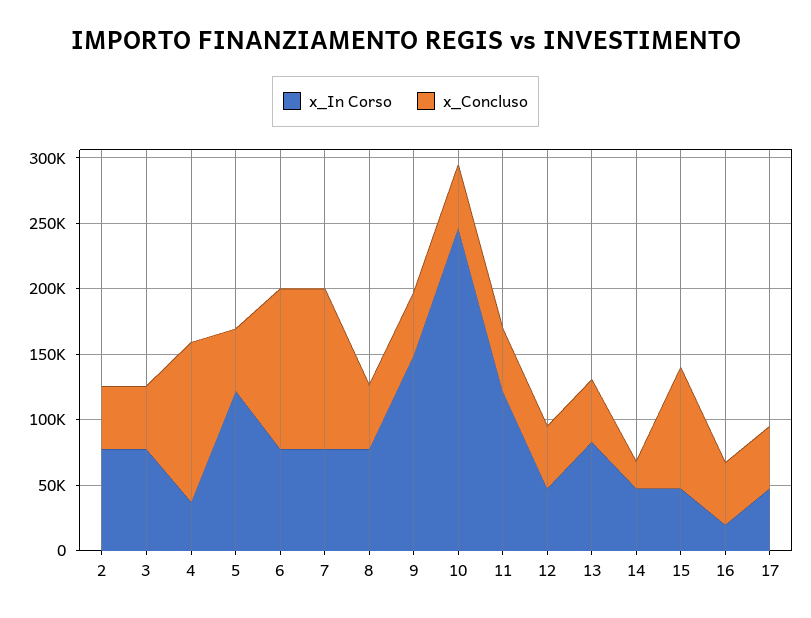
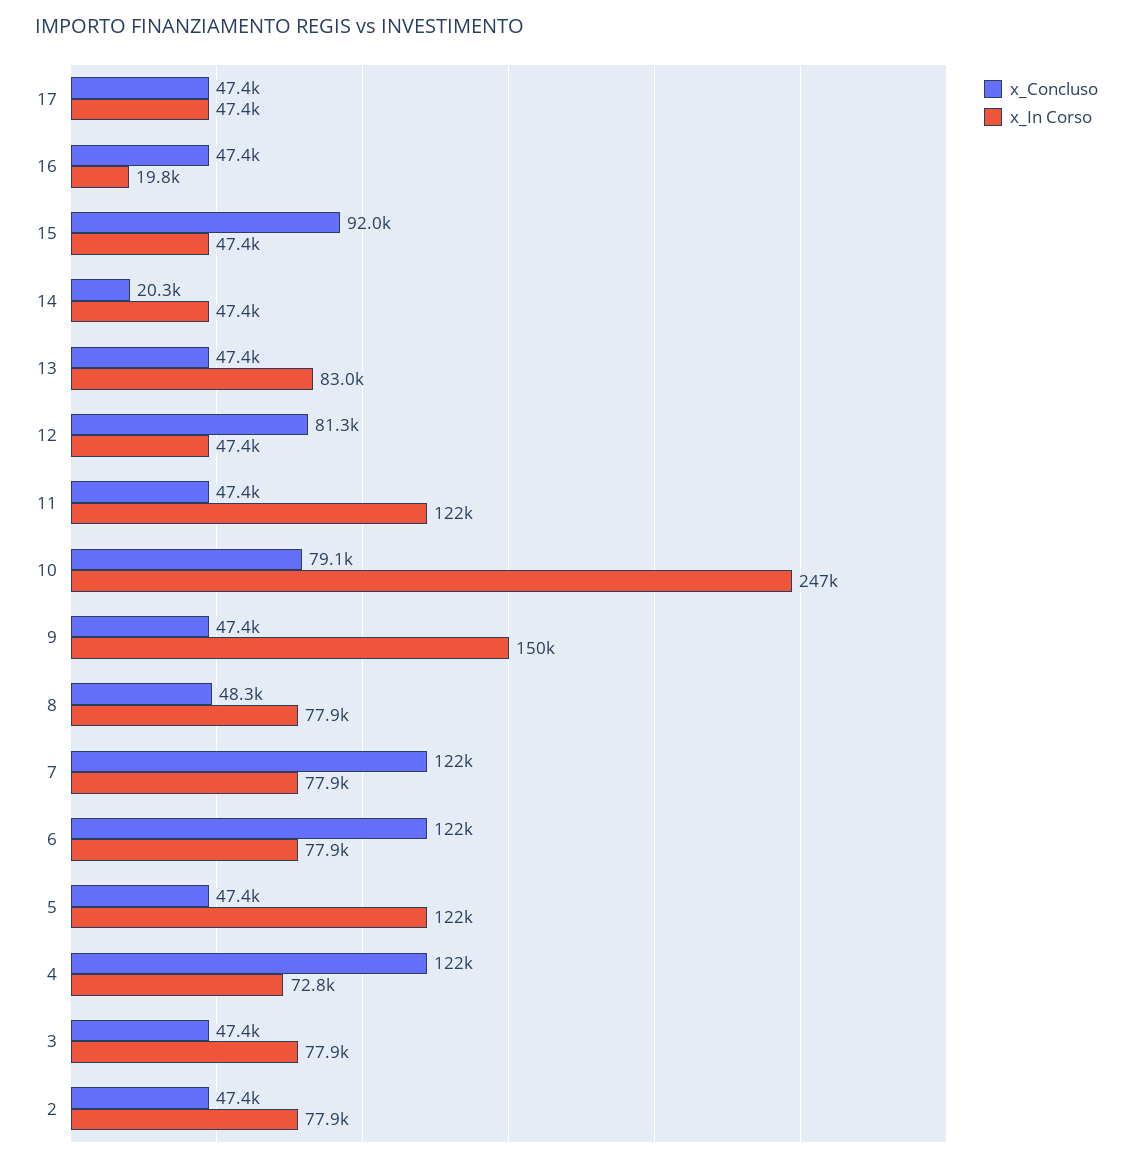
  {
    "x_In Corso": {
      "2": 77900,
      "3": 77900,
-     "4": 40000,
+     "4": 72800,
      "5": 122000,
      "6": 77900,
      "7": 77900,
      "8": 77900,
      "9": 150000,
      "10": 247000,
      "11": 122000,
      "12": 47400,
      "13": 83000,
      "14": 47400,
      "15": 47400,
      "16": 19800,
      "17": 47400
    },
    "x_Concluso": {
      "2": 47400,
      "3": 47400,
      "4": 122000,
      "5": 47400,
      "6": 122000,
      "7": 122000,
      "8": 48300,
      "9": 47400,
-     "10": 50000,
+     "10": 79100,
      "11": 47400,
-     "12": 50000,
+     "12": 81300,
      "13": 47400,
      "14": 20300,
      "15": 92000,
      "16": 47400,
      "17": 47400
    }
  }

